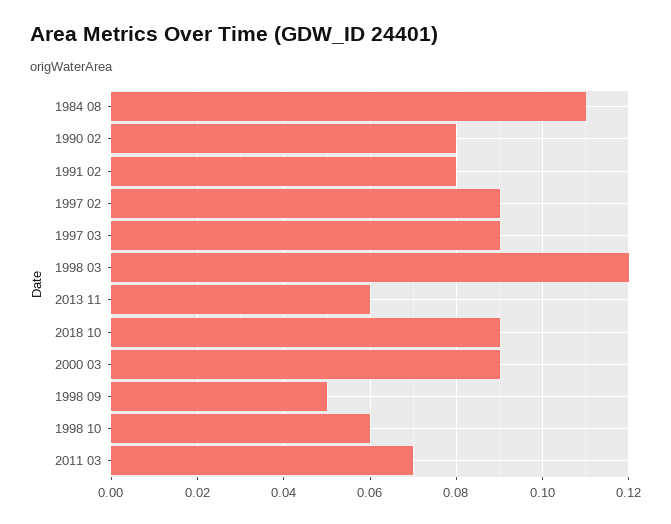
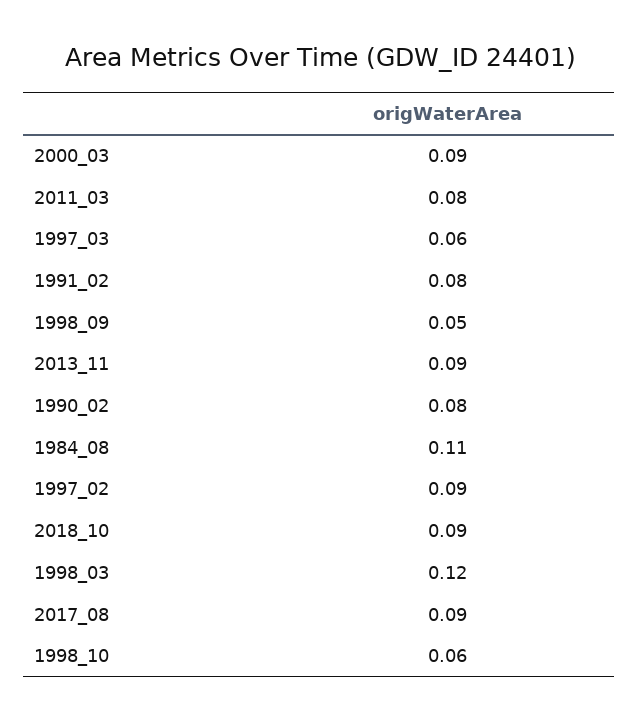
  {
    "1984 08": 0.11,
    "1990 02": 0.08,
    "1991 02": 0.08,
    "1997 02": 0.09,
-   "1997 03": 0.09,
+   "1997 03": 0.06,
    "1998 03": 0.12,
-   "2013 11": 0.06,
+   "2013 11": 0.09,
    "2018 10": 0.09,
    "2000 03": 0.09,
    "1998 09": 0.05,
    "1998 10": 0.06,
-   "2011 03": 0.07
+   "2011 03": 0.08,
+   "2017_08": 0.09
  }

